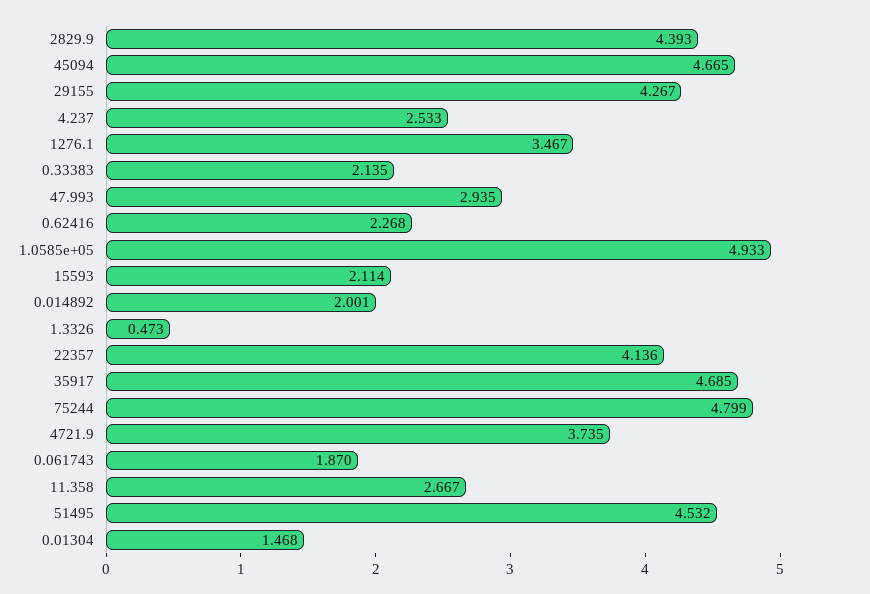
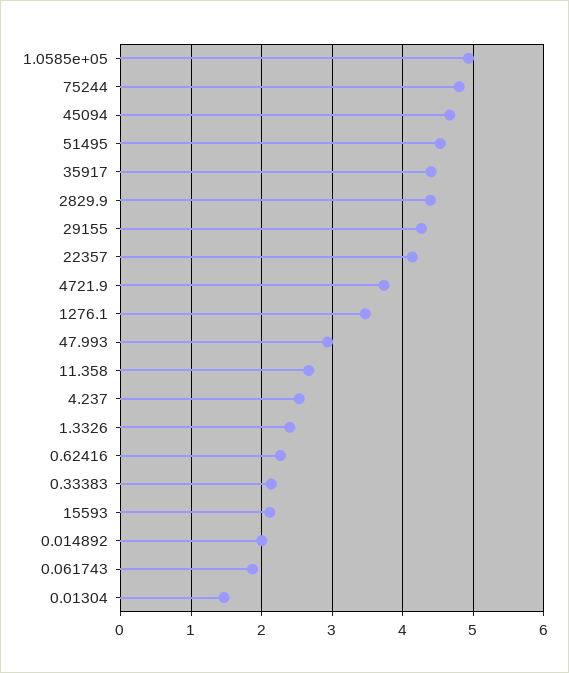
  {
    "2829.9": 4.393,
    "45094": 4.665,
    "29155": 4.267,
    "4.237": 2.533,
    "1276.1": 3.467,
    "0.33383": 2.135,
    "47.993": 2.935,
    "0.62416": 2.268,
    "1.0585e+05": 4.933,
    "15593": 2.114,
    "0.014892": 2.001,
-   "1.3326": 0.473,
+   "1.3326": 2.4,
    "22357": 4.136,
-   "35917": 4.685,
+   "35917": 4.4,
    "75244": 4.799,
    "4721.9": 3.735,
    "0.061743": 1.87,
    "11.358": 2.667,
    "51495": 4.532,
    "0.01304": 1.468
  }

